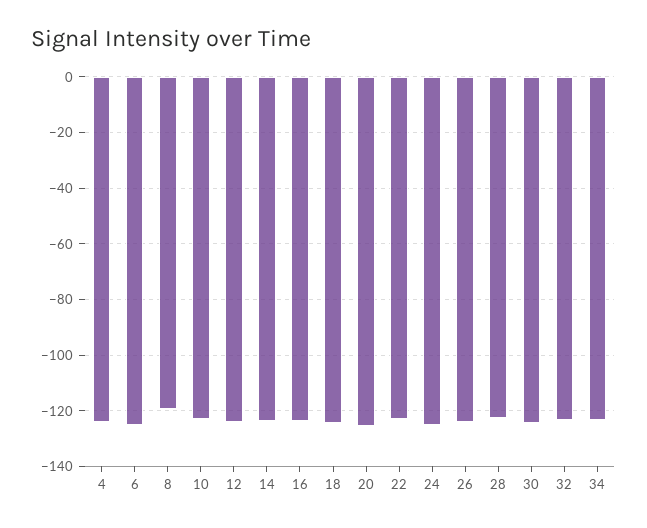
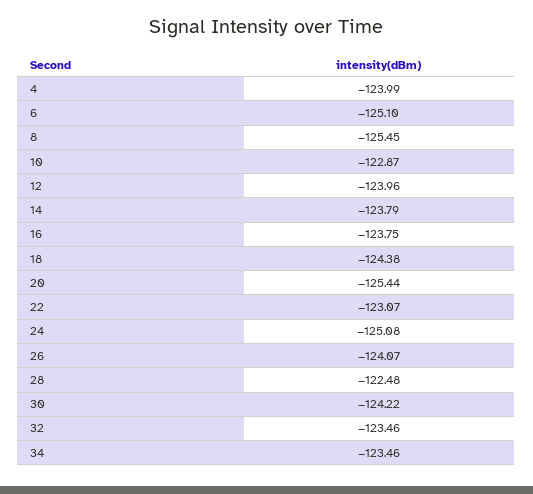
  {
    "4": -123.99,
    "6": -125.1,
-   "8": -120,
+   "8": -125.45,
    "10": -122.87,
    "12": -123.96,
    "14": -123.79,
    "16": -123.75,
    "18": -124.38,
    "20": -125.44,
    "22": -123.07,
    "24": -125.08,
    "26": -124.07,
    "28": -122.48,
    "30": -124.22,
    "32": -123.46,
    "34": -123.46
  }

